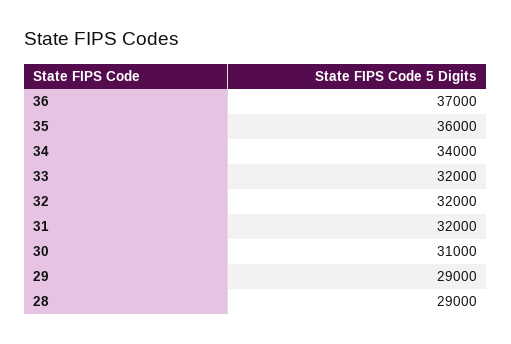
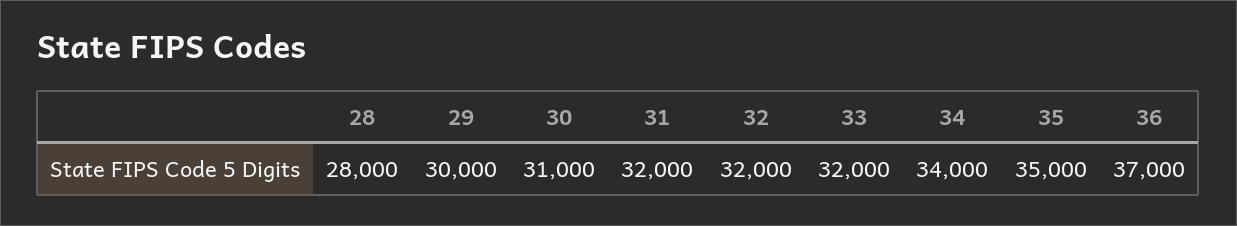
  {
    "36": 37000,
-   "35": 36000,
+   "35": 35000,
    "34": 34000,
    "33": 32000,
    "32": 32000,
    "31": 32000,
    "30": 31000,
-   "29": 29000,
+   "29": 30000,
-   "28": 29000
+   "28": 28000
  }

